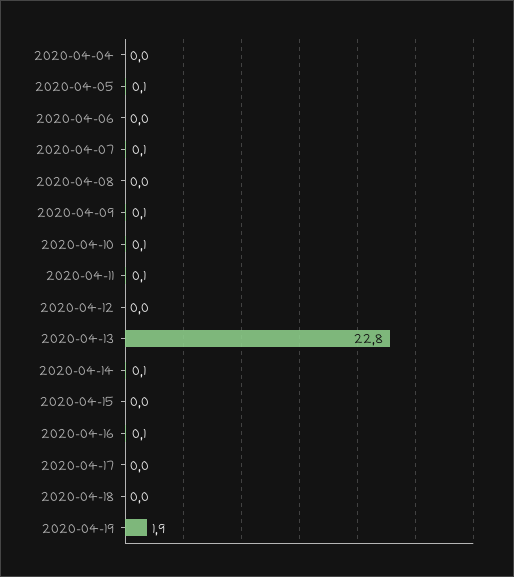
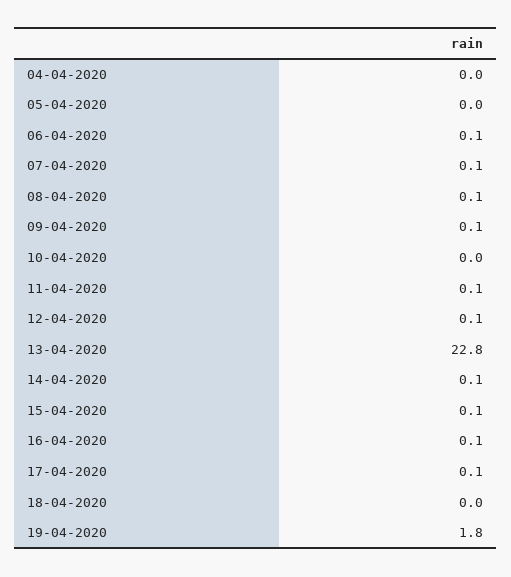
  {
    "2020-04-04": 0,
-   "2020-04-05": 0.1,
+   "2020-04-05": 0,
-   "2020-04-06": 0,
+   "2020-04-06": 0.1,
    "2020-04-07": 0.1,
-   "2020-04-08": 0,
+   "2020-04-08": 0.1,
    "2020-04-09": 0.1,
-   "2020-04-10": 0.1,
+   "2020-04-10": 0,
    "2020-04-11": 0.1,
-   "2020-04-12": 0,
+   "2020-04-12": 0.1,
    "2020-04-13": 22.8,
    "2020-04-14": 0.1,
-   "2020-04-15": 0,
+   "2020-04-15": 0.1,
    "2020-04-16": 0.1,
-   "2020-04-17": 0,
+   "2020-04-17": 0.1,
    "2020-04-18": 0,
-   "2020-04-19": 1.9
+   "2020-04-19": 1.8
  }

